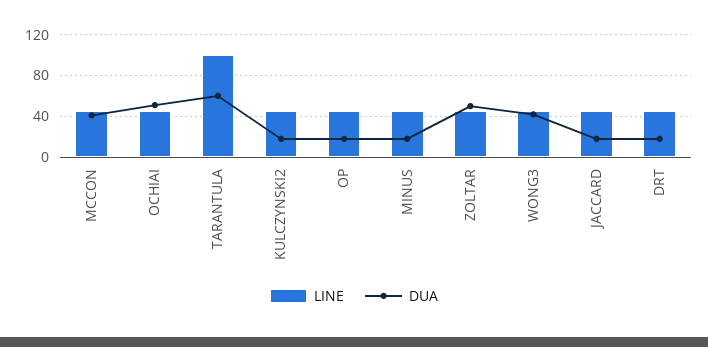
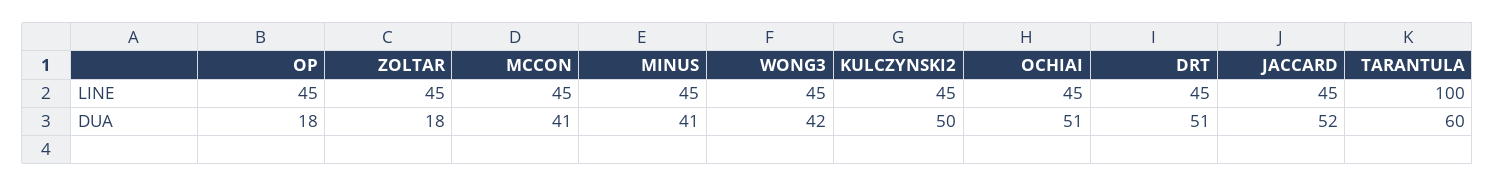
  {
    "LINE": {
      "MCCON": 45,
      "OCHIAI": 45,
      "TARANTULA": 100,
      "KULCZYNSKI2": 45,
      "OP": 45,
      "MINUS": 45,
      "ZOLTAR": 45,
      "WONG3": 45,
      "JACCARD": 45,
      "DRT": 45
    },
    "DUA": {
      "MCCON": 41,
      "OCHIAI": 51,
      "TARANTULA": 60,
-     "KULCZYNSKI2": 20,
+     "KULCZYNSKI2": 50,
      "OP": 18,
-     "MINUS": 20,
+     "MINUS": 41,
-     "ZOLTAR": 50,
+     "ZOLTAR": 18,
      "WONG3": 42,
-     "JACCARD": 20,
+     "JACCARD": 52,
-     "DRT": 20
+     "DRT": 51
    }
  }

